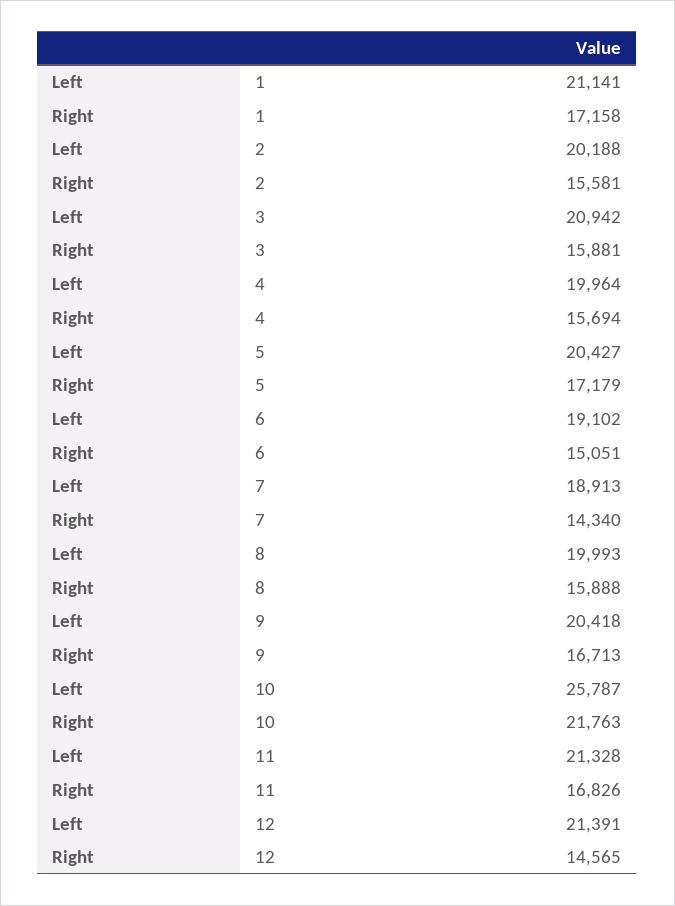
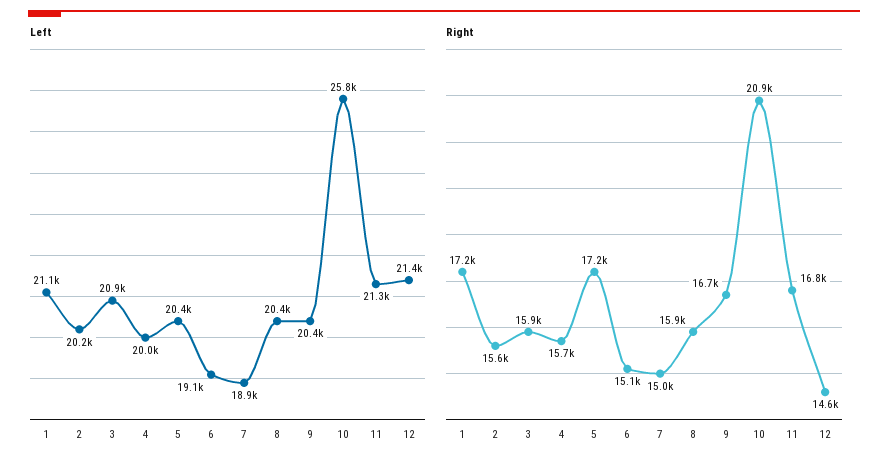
  {
    "Left": {
      "1": 21141,
      "2": 20188,
      "3": 20942,
      "4": 19964,
      "5": 20427,
      "6": 19102,
      "7": 18913,
-     "8": 19993,
+     "8": 20400,
      "9": 20418,
      "10": 25787,
      "11": 21328,
      "12": 21391
    },
    "Right": {
      "1": 17158,
      "2": 15581,
      "3": 15881,
      "4": 15694,
      "5": 17179,
      "6": 15051,
-     "7": 14340,
+     "7": 15000,
      "8": 15888,
      "9": 16713,
-     "10": 21763,
+     "10": 20900,
      "11": 16826,
      "12": 14565
    }
  }

